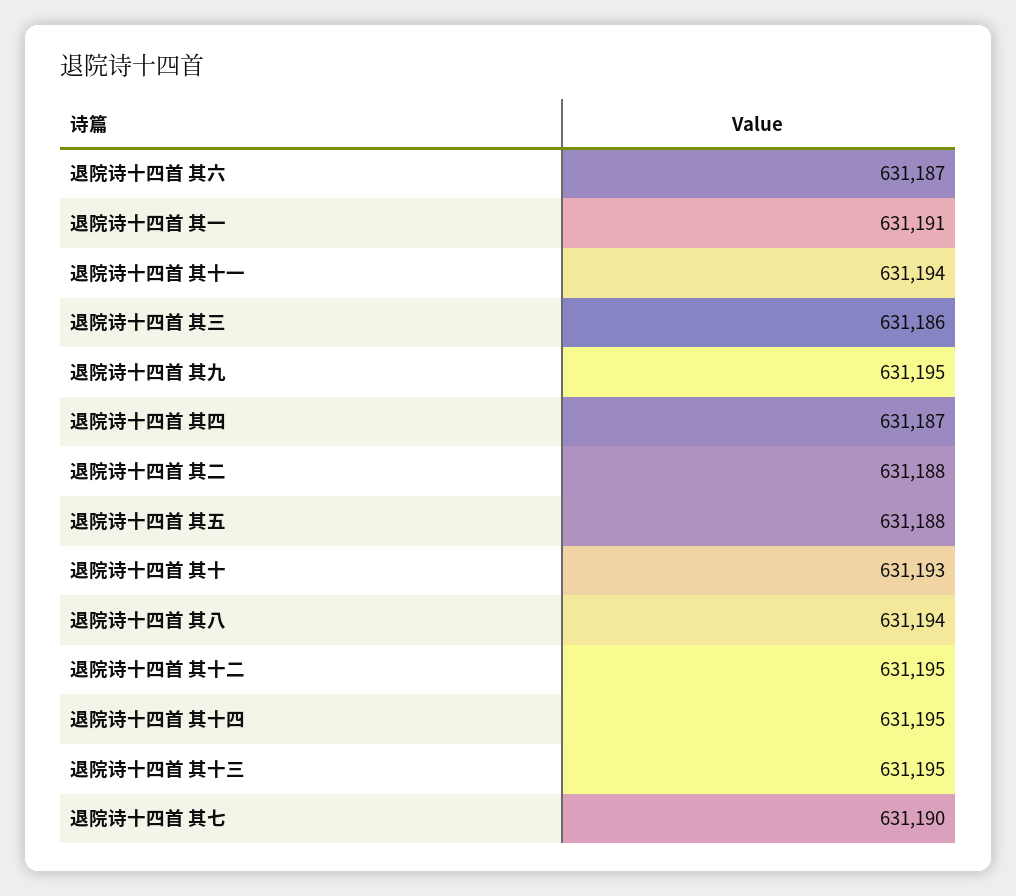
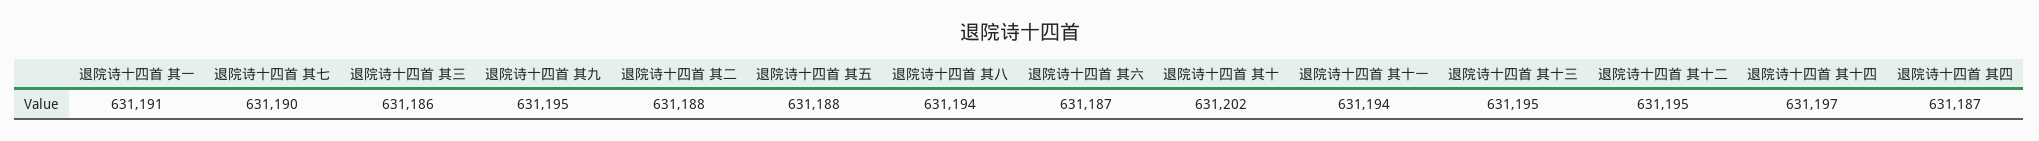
  {
    "退院诗十四首 其六": 631187,
    "退院诗十四首 其一": 631191,
    "退院诗十四首 其十一": 631194,
    "退院诗十四首 其三": 631186,
    "退院诗十四首 其九": 631195,
    "退院诗十四首 其四": 631187,
    "退院诗十四首 其二": 631188,
    "退院诗十四首 其五": 631188,
-   "退院诗十四首 其十": 631193,
+   "退院诗十四首 其十": 631202,
    "退院诗十四首 其八": 631194,
    "退院诗十四首 其十二": 631195,
-   "退院诗十四首 其十四": 631195,
+   "退院诗十四首 其十四": 631197,
    "退院诗十四首 其十三": 631195,
    "退院诗十四首 其七": 631190
  }

